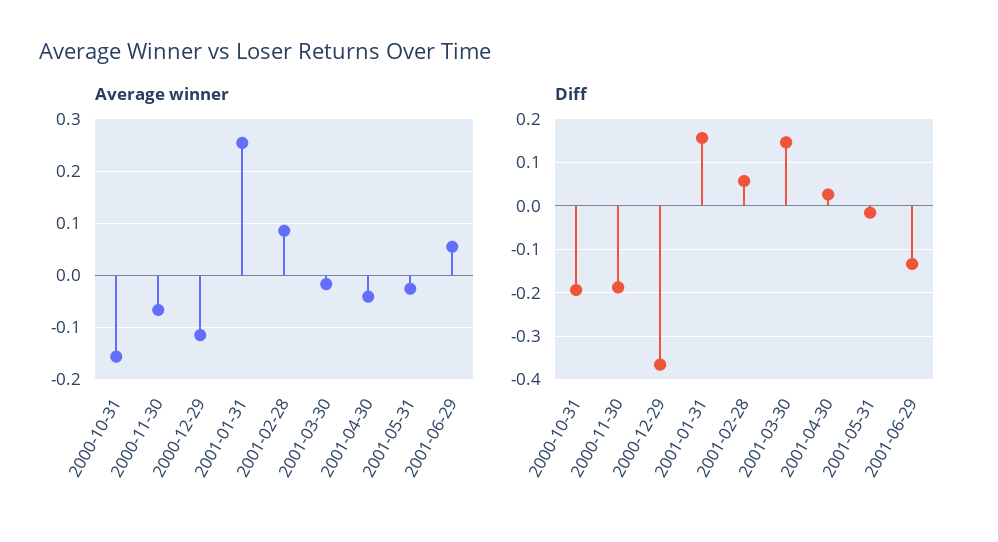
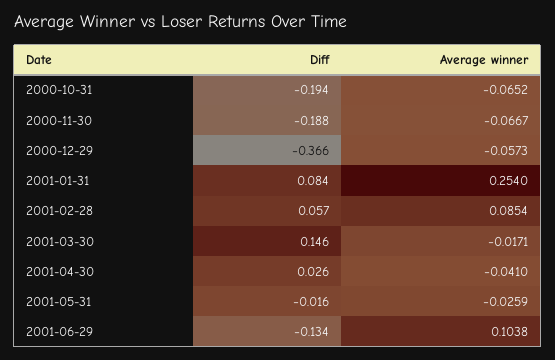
  {
    "Average winner": {
-     "2000-10-31": -0.16,
+     "2000-10-31": -0.0652,
      "2000-11-30": -0.0667,
-     "2000-12-29": -0.12,
+     "2000-12-29": -0.0573,
      "2001-01-31": 0.254,
      "2001-02-28": 0.0854,
      "2001-03-30": -0.0171,
      "2001-04-30": -0.041,
      "2001-05-31": -0.0259,
-     "2001-06-29": 0.06
+     "2001-06-29": 0.1038
    },
    "Diff": {
      "2000-10-31": -0.194,
      "2000-11-30": -0.188,
      "2000-12-29": -0.366,
-     "2001-01-31": 0.16,
+     "2001-01-31": 0.084,
      "2001-02-28": 0.057,
      "2001-03-30": 0.146,
      "2001-04-30": 0.026,
      "2001-05-31": -0.016,
      "2001-06-29": -0.134
    }
  }

